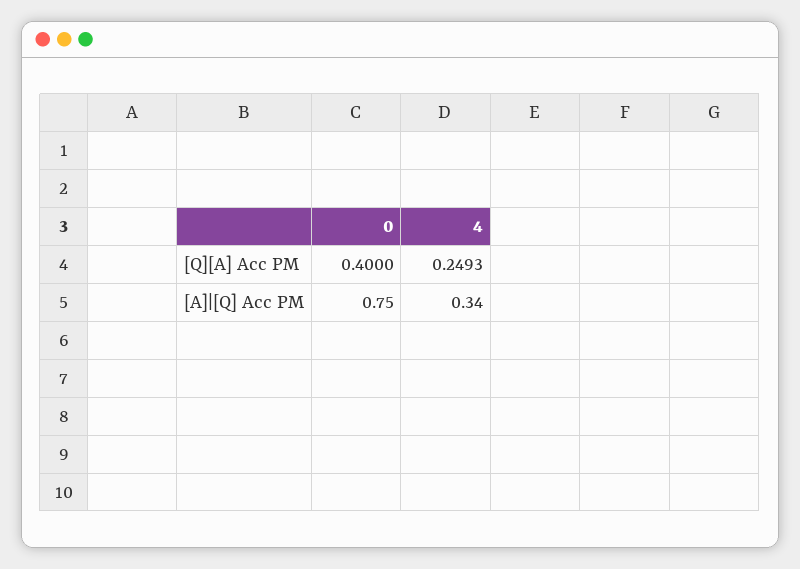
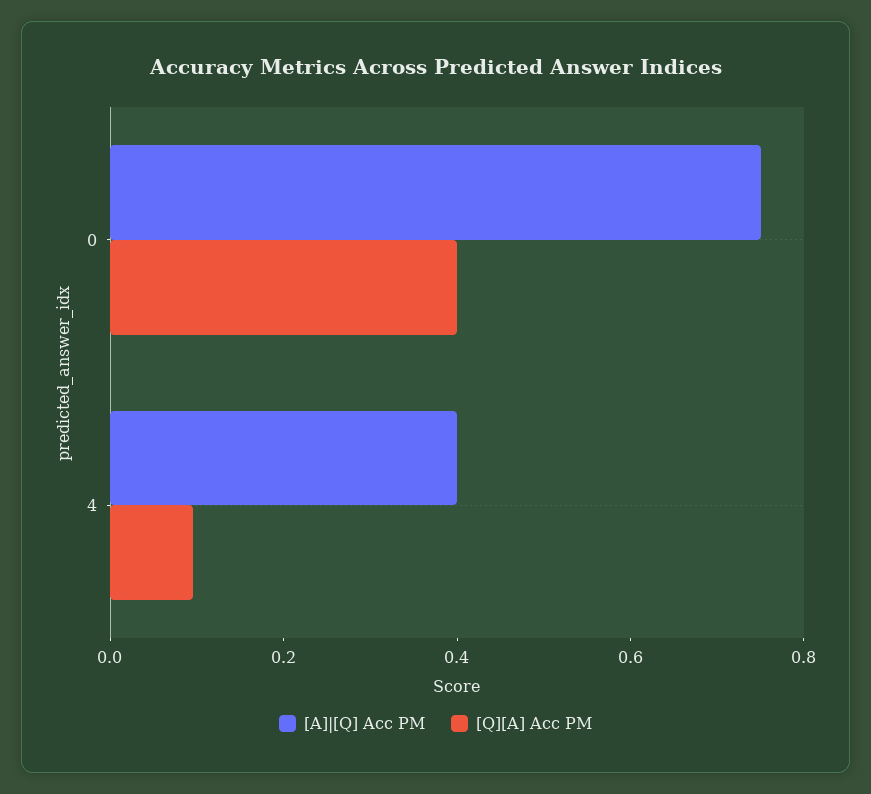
  {
    "[Q][A] Acc PM": {
      "0": 0.4,
-     "4": 0.2493
+     "4": 0.1
    },
    "[A]|[Q] Acc PM": {
      "0": 0.75,
-     "4": 0.34
+     "4": 0.4
    }
  }

